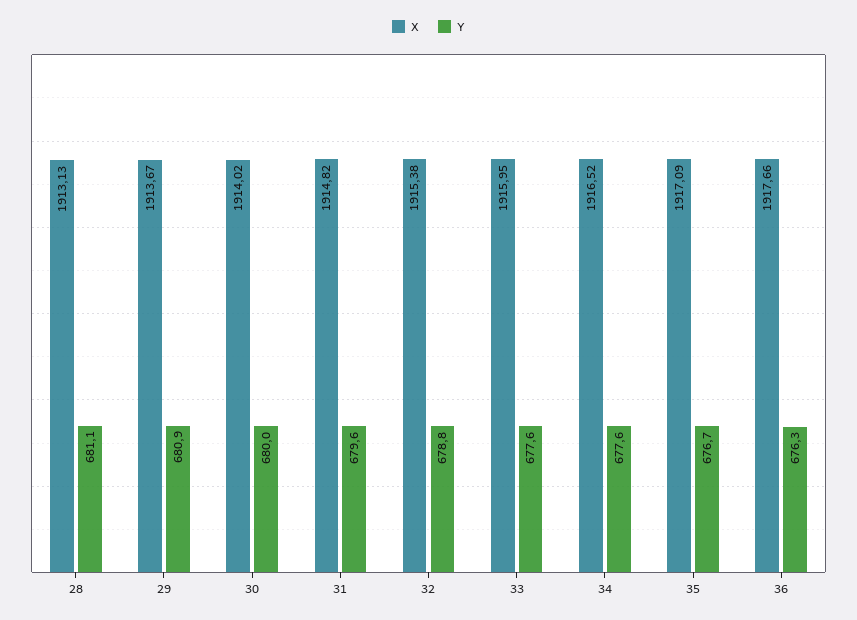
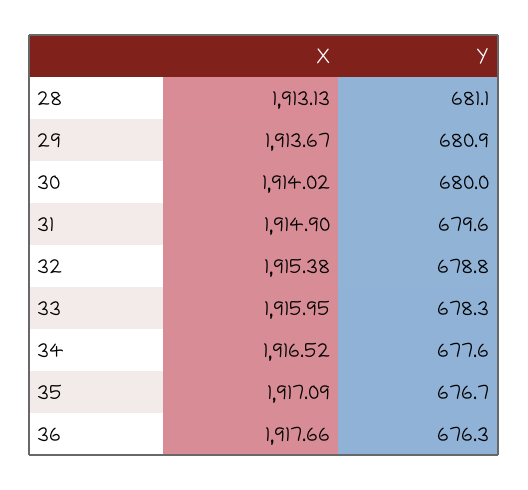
  {
    "X": {
      "28": 1913.13,
      "29": 1913.67,
      "30": 1914.02,
-     "31": 1914.82,
+     "31": 1914.9,
      "32": 1915.38,
      "33": 1915.95,
      "34": 1916.52,
      "35": 1917.09,
      "36": 1917.66
    },
    "Y": {
      "28": 681.1,
      "29": 680.9,
      "30": 680,
      "31": 679.6,
      "32": 678.8,
-     "33": 677.6,
+     "33": 678.3,
      "34": 677.6,
      "35": 676.7,
      "36": 676.3
    }
  }

